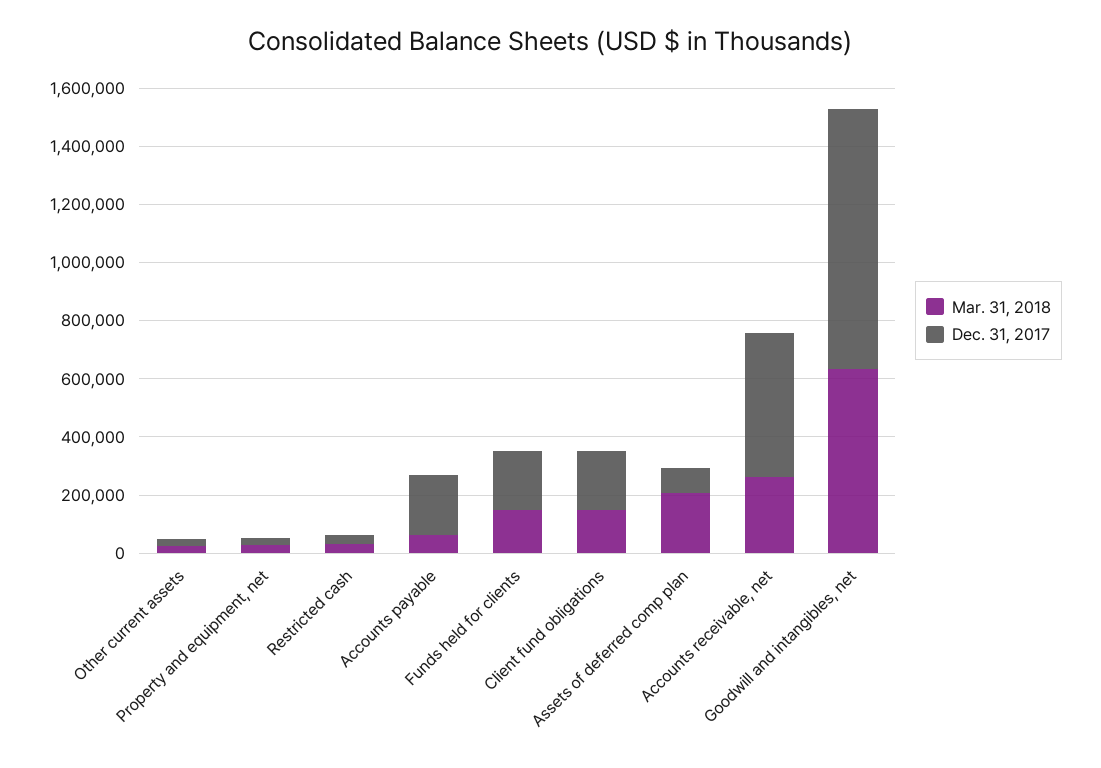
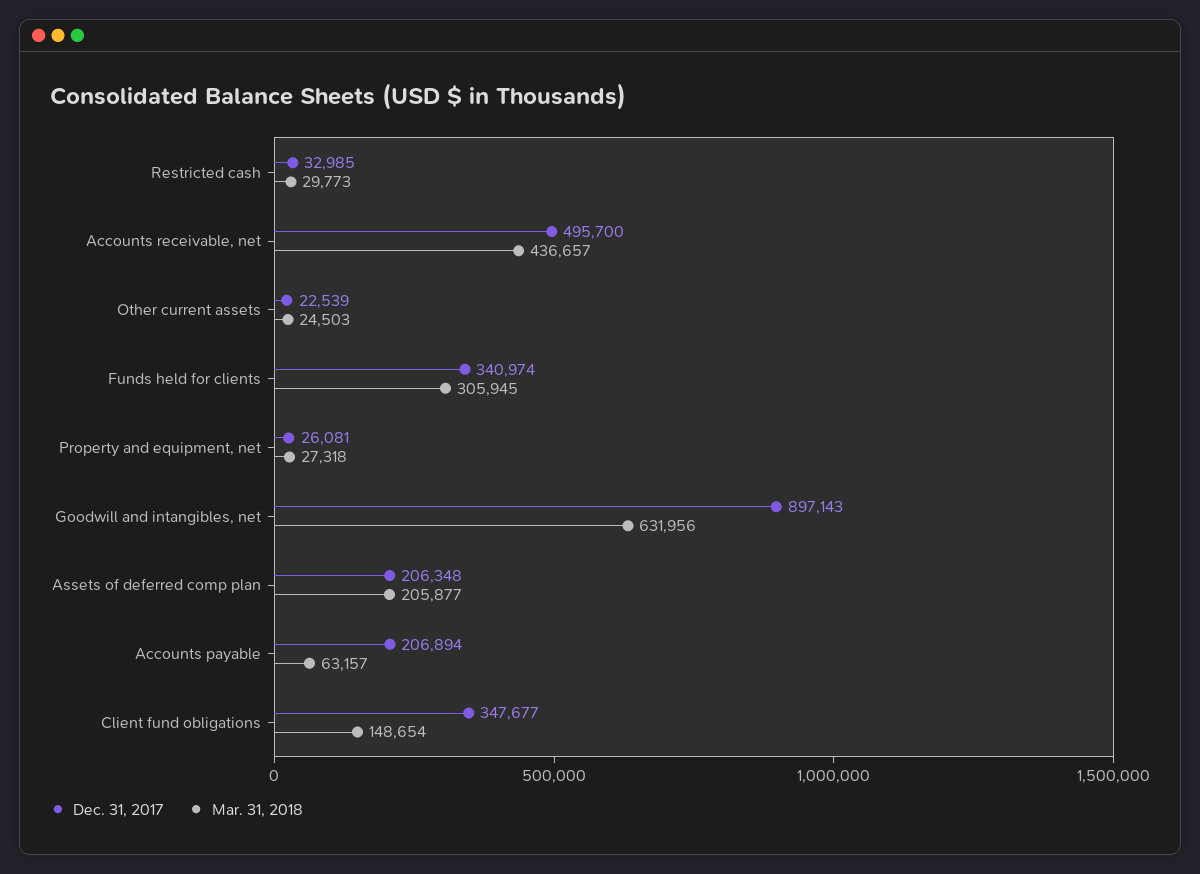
  {
    "Mar. 31, 2018": {
      "Other current assets": 24503,
      "Property and equipment, net": 27318,
      "Restricted cash": 29773,
      "Accounts payable": 63157,
-     "Funds held for clients": 150000,
+     "Funds held for clients": 305945,
      "Client fund obligations": 148654,
      "Assets of deferred comp plan": 205877,
-     "Accounts receivable, net": 250000,
+     "Accounts receivable, net": 436657,
      "Goodwill and intangibles, net": 631956
    },
    "Dec. 31, 2017": {
      "Other current assets": 22539,
      "Property and equipment, net": 26081,
      "Restricted cash": 32985,
      "Accounts payable": 206894,
-     "Funds held for clients": 200000,
+     "Funds held for clients": 340974,
-     "Client fund obligations": 200000,
+     "Client fund obligations": 347677,
-     "Assets of deferred comp plan": 100000,
+     "Assets of deferred comp plan": 206348,
      "Accounts receivable, net": 495700,
      "Goodwill and intangibles, net": 897143
    }
  }

